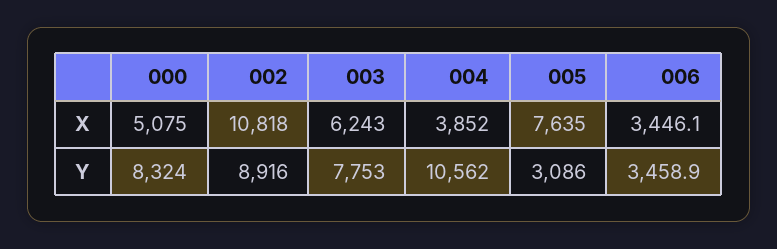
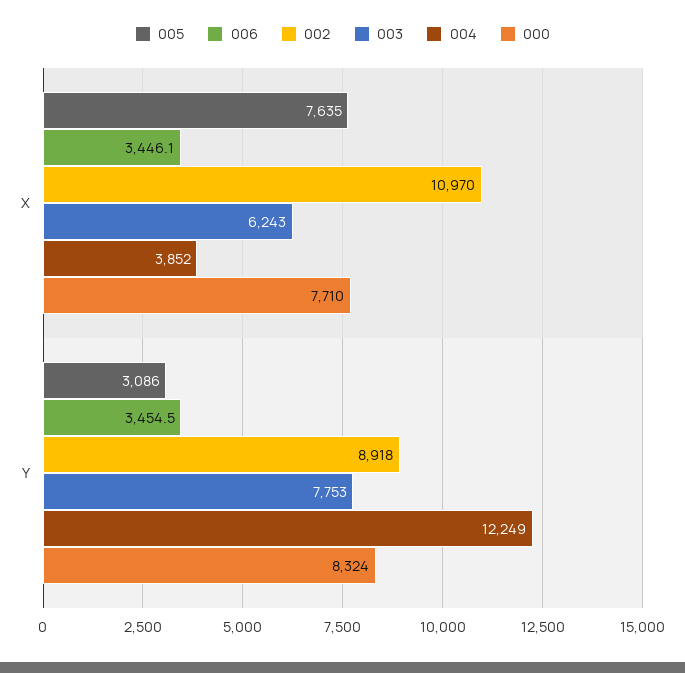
  {
    "000": {
-     "X": 5075,
+     "X": 7710,
      "Y": 8324
    },
    "002": {
-     "X": 10818,
+     "X": 10970,
-     "Y": 8916
+     "Y": 8918
    },
    "003": {
      "X": 6243,
      "Y": 7753
    },
    "004": {
      "X": 3852,
-     "Y": 10562
+     "Y": 12249
    },
    "005": {
      "X": 7635,
      "Y": 3086
    },
    "006": {
      "X": 3446.1,
-     "Y": 3458.9
+     "Y": 3454.5
    }
  }

